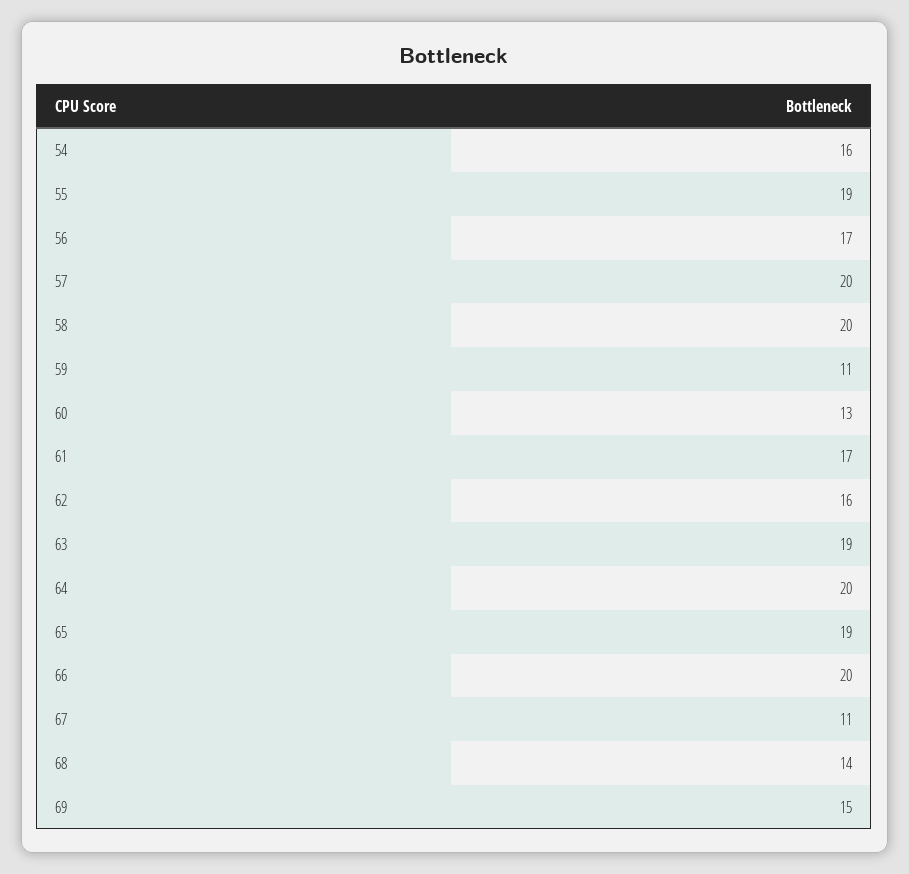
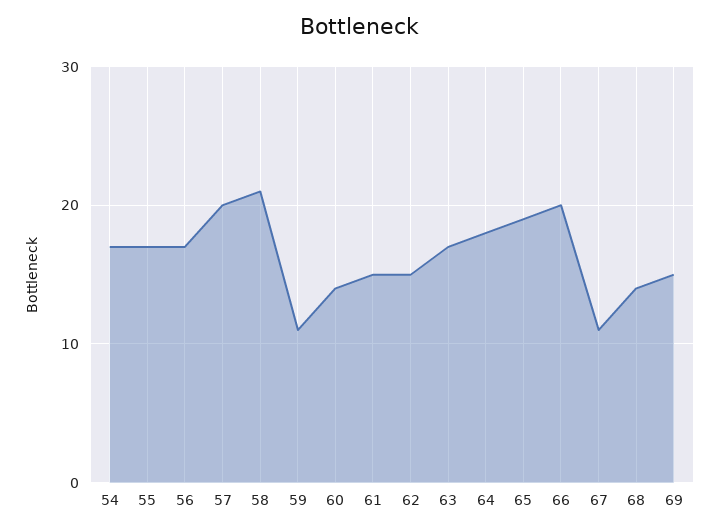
  {
-   "54": 16,
+   "54": 17,
-   "55": 19,
+   "55": 17,
    "56": 17,
    "57": 20,
-   "58": 20,
+   "58": 21,
    "59": 11,
-   "60": 13,
+   "60": 14,
-   "61": 17,
+   "61": 15,
-   "62": 16,
+   "62": 15,
-   "63": 19,
+   "63": 17,
-   "64": 20,
+   "64": 18,
    "65": 19,
    "66": 20,
    "67": 11,
    "68": 14,
    "69": 15
  }

